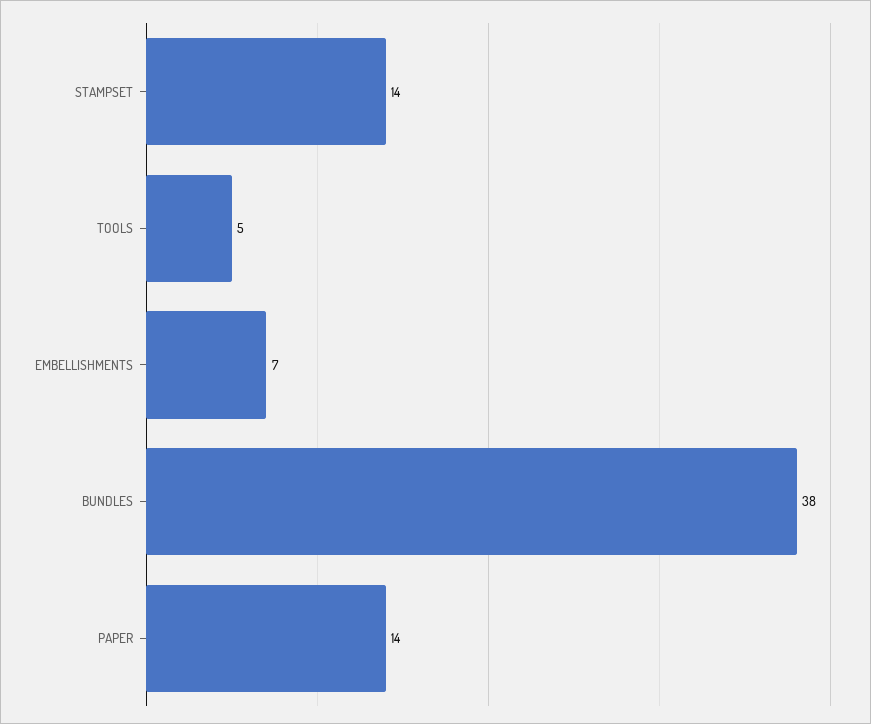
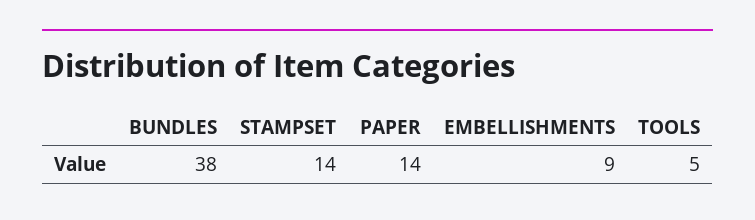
  {
    "STAMPSET": 14,
    "TOOLS": 5,
-   "EMBELLISHMENTS": 7,
+   "EMBELLISHMENTS": 9,
    "BUNDLES": 38,
    "PAPER": 14
  }

